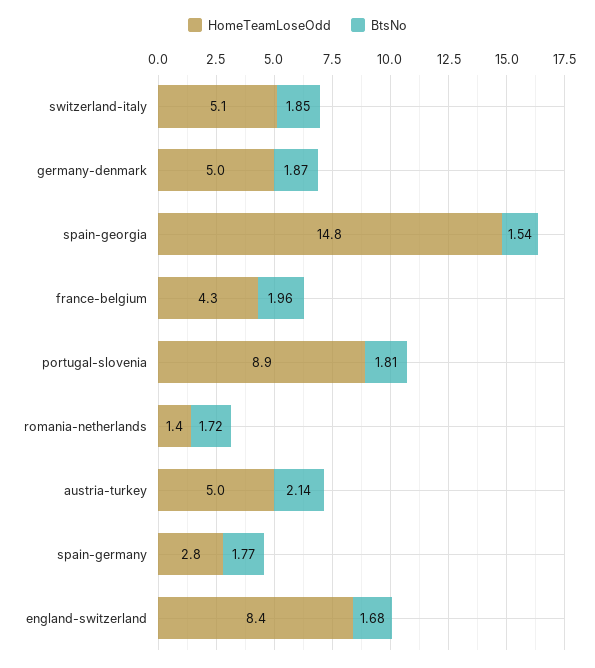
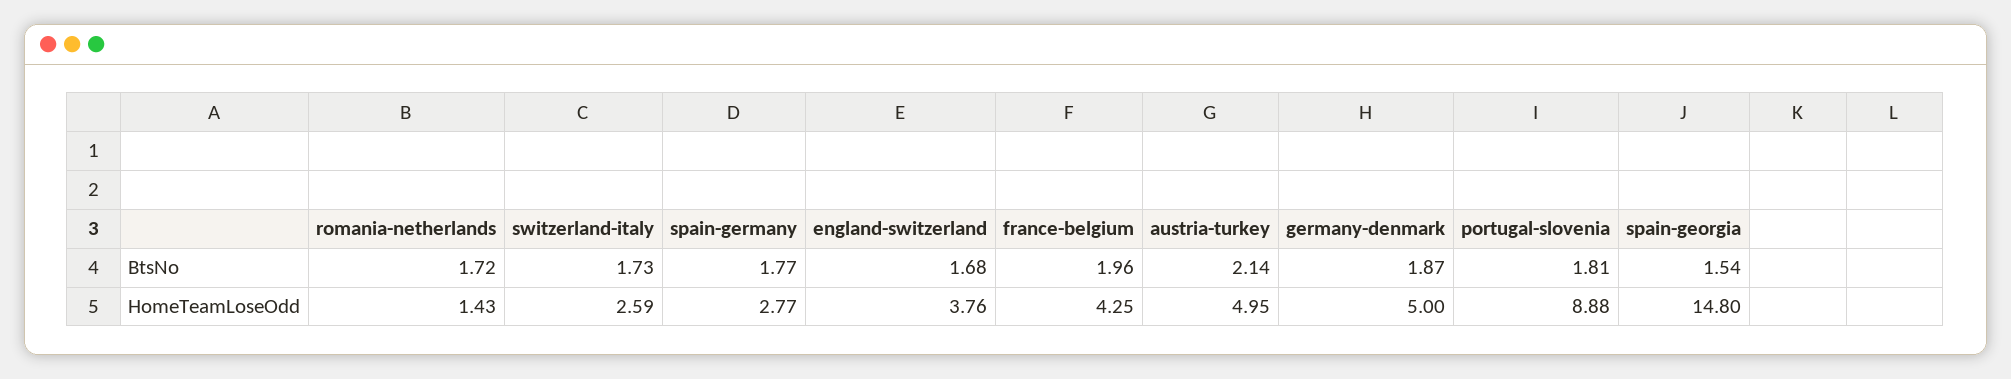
  {
    "HomeTeamLoseOdd": {
-     "switzerland-italy": 5.1,
+     "switzerland-italy": 2.59,
      "germany-denmark": 5,
      "spain-georgia": 14.8,
      "france-belgium": 4.25,
      "portugal-slovenia": 8.88,
      "romania-netherlands": 1.43,
      "austria-turkey": 4.95,
      "spain-germany": 2.77,
-     "england-switzerland": 8.4
+     "england-switzerland": 3.76
    },
    "BtsNo": {
-     "switzerland-italy": 1.85,
+     "switzerland-italy": 1.73,
      "germany-denmark": 1.87,
      "spain-georgia": 1.54,
      "france-belgium": 1.96,
      "portugal-slovenia": 1.81,
      "romania-netherlands": 1.72,
      "austria-turkey": 2.14,
      "spain-germany": 1.77,
      "england-switzerland": 1.68
    }
  }

